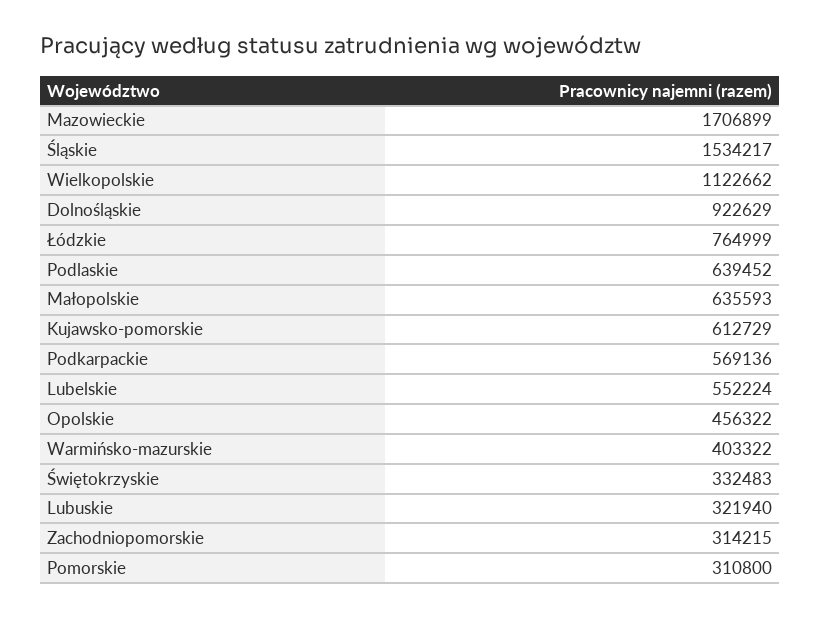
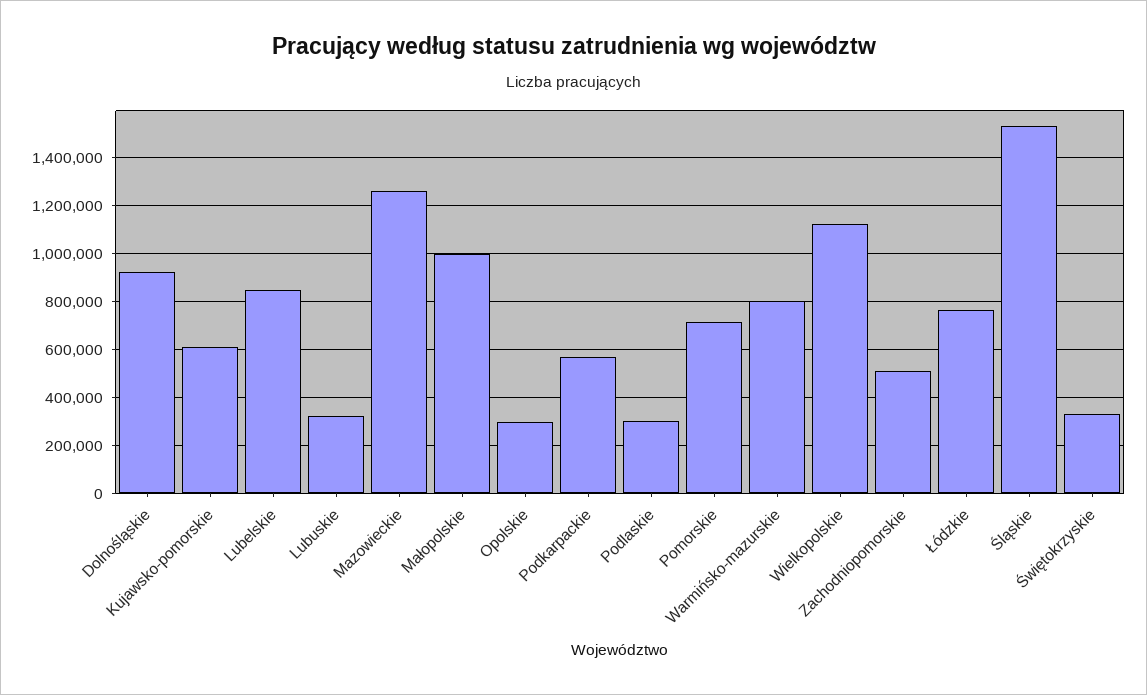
  {
-   "Mazowieckie": 1706899,
+   "Mazowieckie": 1250000,
    "Śląskie": 1534217,
    "Wielkopolskie": 1122662,
    "Dolnośląskie": 922629,
    "Łódzkie": 764999,
-   "Podlaskie": 639452,
+   "Podlaskie": 300000,
-   "Małopolskie": 635593,
+   "Małopolskie": 1000000,
    "Kujawsko-pomorskie": 612729,
    "Podkarpackie": 569136,
-   "Lubelskie": 552224,
+   "Lubelskie": 850000,
-   "Opolskie": 456322,
+   "Opolskie": 300000,
-   "Warmińsko-mazurskie": 403322,
+   "Warmińsko-mazurskie": 800000,
    "Świętokrzyskie": 332483,
    "Lubuskie": 321940,
-   "Zachodniopomorskie": 314215,
+   "Zachodniopomorskie": 500000,
-   "Pomorskie": 310800
+   "Pomorskie": 700000
  }

